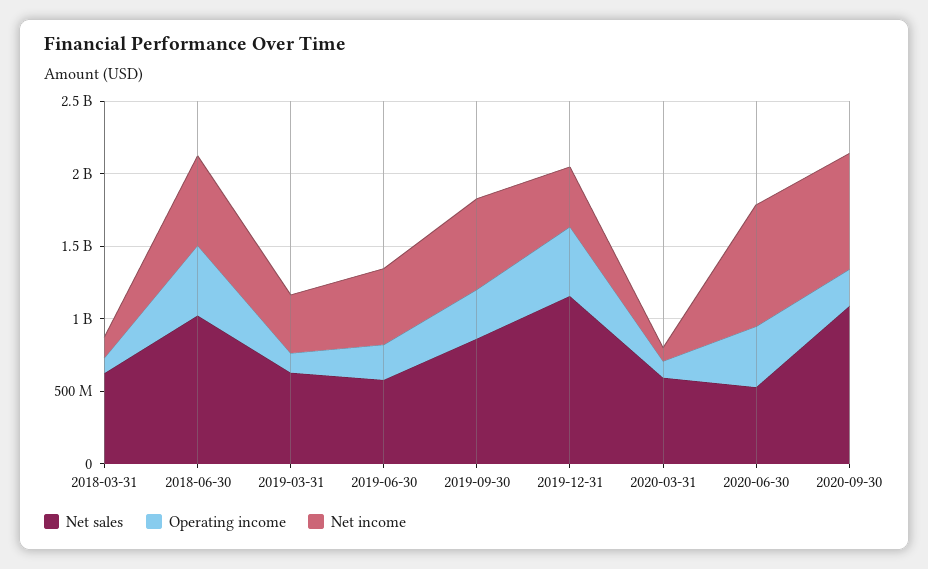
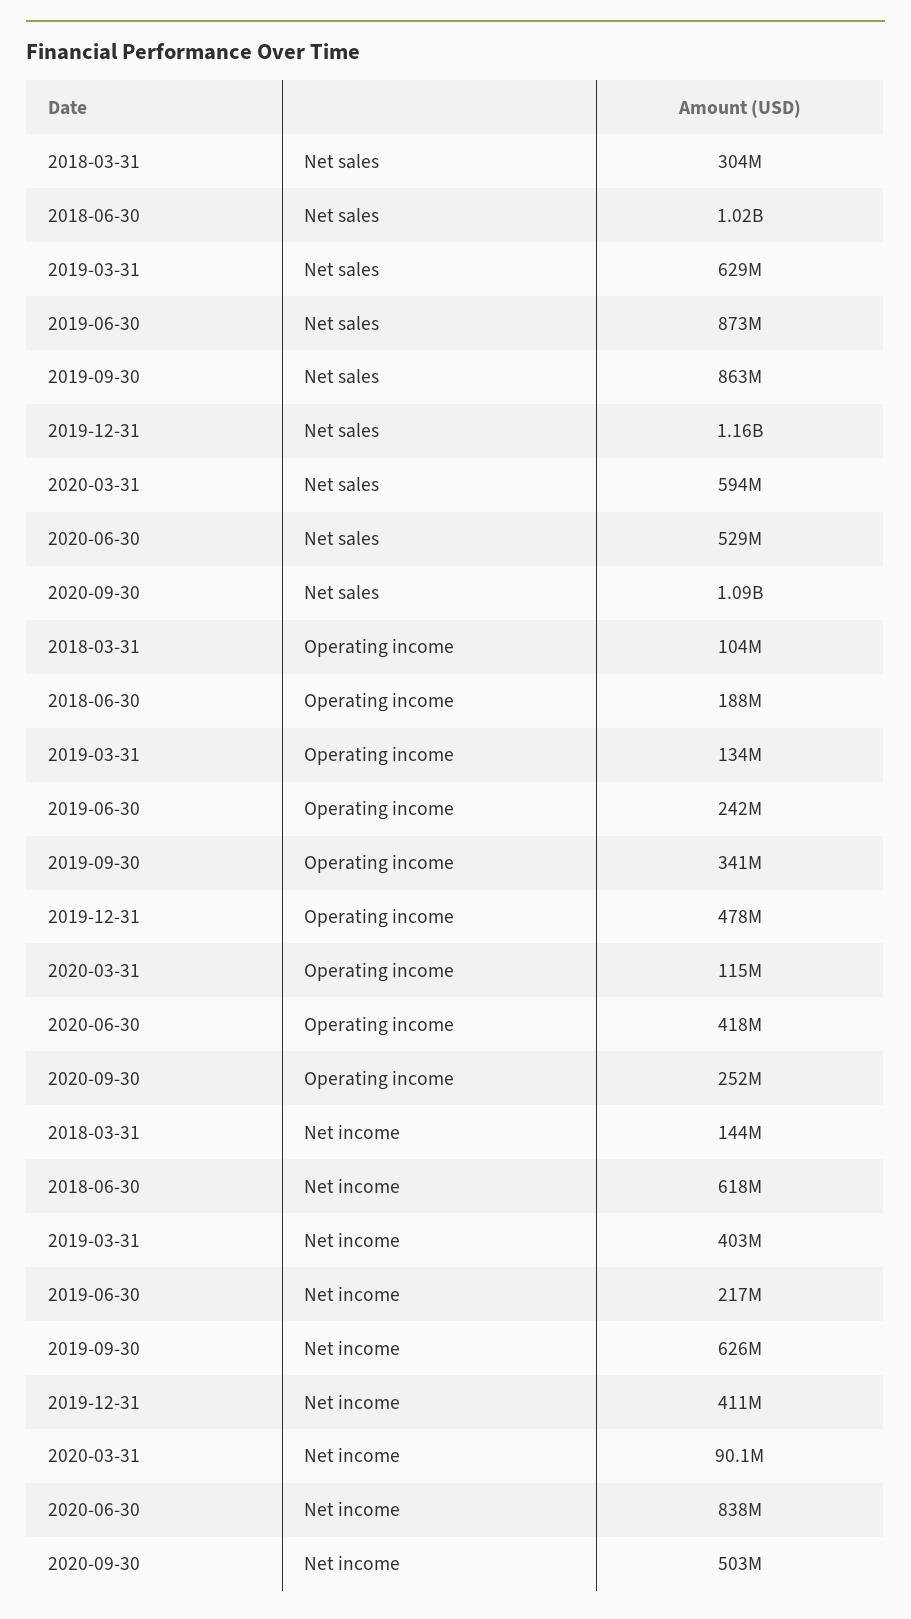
  {
    "Net sales": {
-     "2018-03-31": 600000000,
+     "2018-03-31": 304000000,
      "2018-06-30": 1020000000,
      "2019-03-31": 629000000,
-     "2019-06-30": 600000000,
+     "2019-06-30": 873000000,
      "2019-09-30": 863000000,
      "2019-12-31": 1160000000,
      "2020-03-31": 594000000,
      "2020-06-30": 529000000,
      "2020-09-30": 1090000000
    },
    "Operating income": {
      "2018-03-31": 104000000,
-     "2018-06-30": 500000000,
+     "2018-06-30": 188000000,
      "2019-03-31": 134000000,
      "2019-06-30": 242000000,
      "2019-09-30": 341000000,
      "2019-12-31": 478000000,
      "2020-03-31": 115000000,
      "2020-06-30": 418000000,
      "2020-09-30": 252000000
    },
    "Net income": {
      "2018-03-31": 144000000,
      "2018-06-30": 618000000,
      "2019-03-31": 403000000,
-     "2019-06-30": 500000000,
+     "2019-06-30": 217000000,
      "2019-09-30": 626000000,
      "2019-12-31": 411000000,
      "2020-03-31": 90100000,
      "2020-06-30": 838000000,
-     "2020-09-30": 800000000
+     "2020-09-30": 503000000
    }
  }

